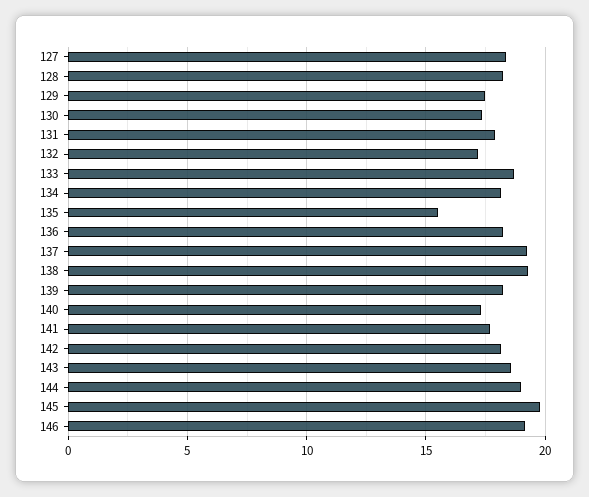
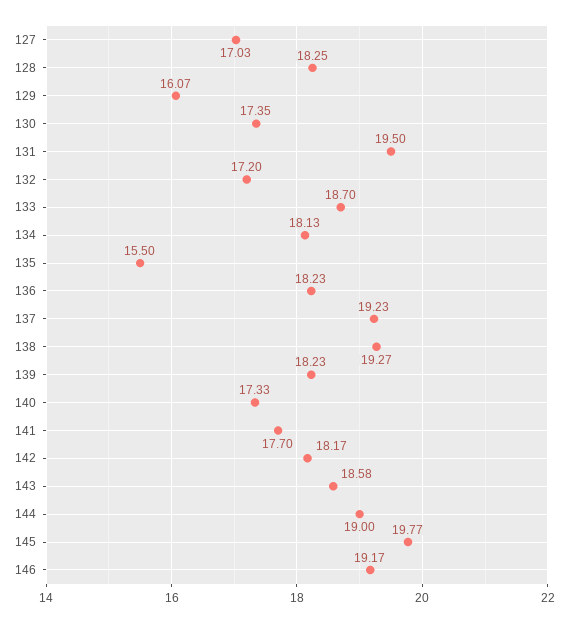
  {
-   "127": 18.5,
+   "127": 17.03,
    "128": 18.25,
-   "129": 17.5,
+   "129": 16.07,
    "130": 17.35,
-   "131": 18,
+   "131": 19.5,
    "132": 17.2,
    "133": 18.7,
    "134": 18.13,
    "135": 15.5,
    "136": 18.23,
    "137": 19.23,
    "138": 19.27,
    "139": 18.23,
    "140": 17.33,
    "141": 17.7,
    "142": 18.17,
    "143": 18.58,
    "144": 19,
    "145": 19.77,
    "146": 19.17
  }

